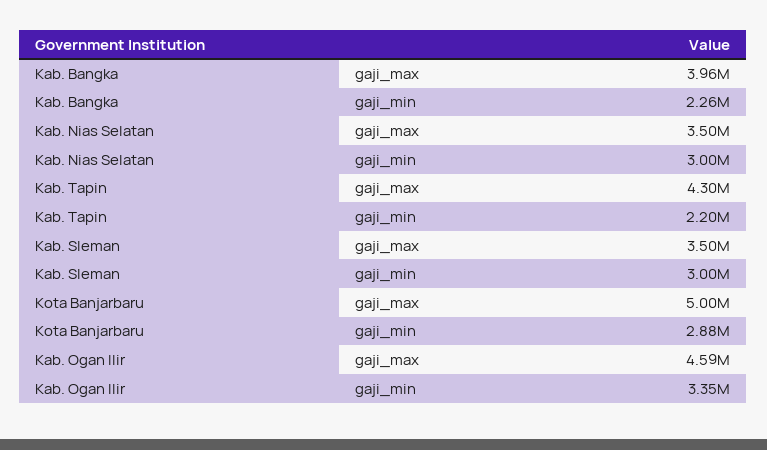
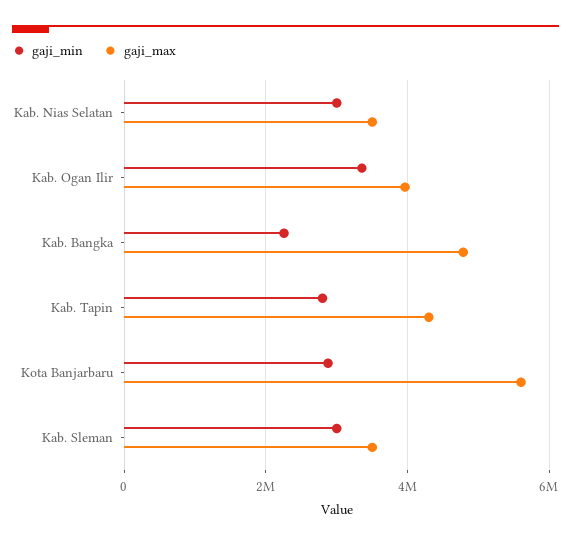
  {
    "gaji_max": {
-     "Kab. Bangka": 3960000,
+     "Kab. Bangka": 4800000,
      "Kab. Nias Selatan": 3500000,
      "Kab. Tapin": 4300000,
      "Kab. Sleman": 3500000,
-     "Kota Banjarbaru": 5000000,
+     "Kota Banjarbaru": 5600000,
-     "Kab. Ogan Ilir": 4590000
+     "Kab. Ogan Ilir": 4000000
    },
    "gaji_min": {
      "Kab. Bangka": 2260000,
      "Kab. Nias Selatan": 3000000,
-     "Kab. Tapin": 2200000,
+     "Kab. Tapin": 2800000,
      "Kab. Sleman": 3000000,
      "Kota Banjarbaru": 2880000,
      "Kab. Ogan Ilir": 3350000
    }
  }

